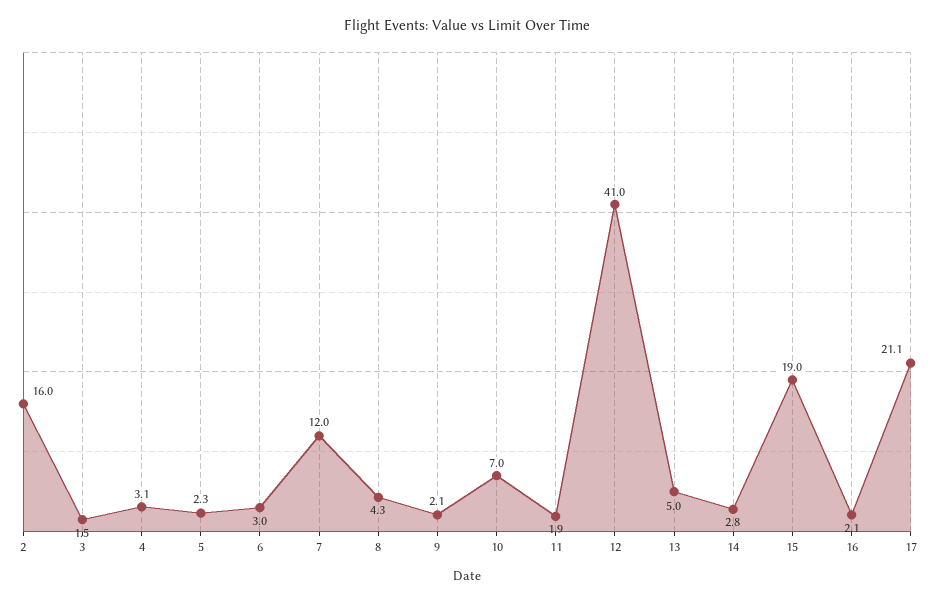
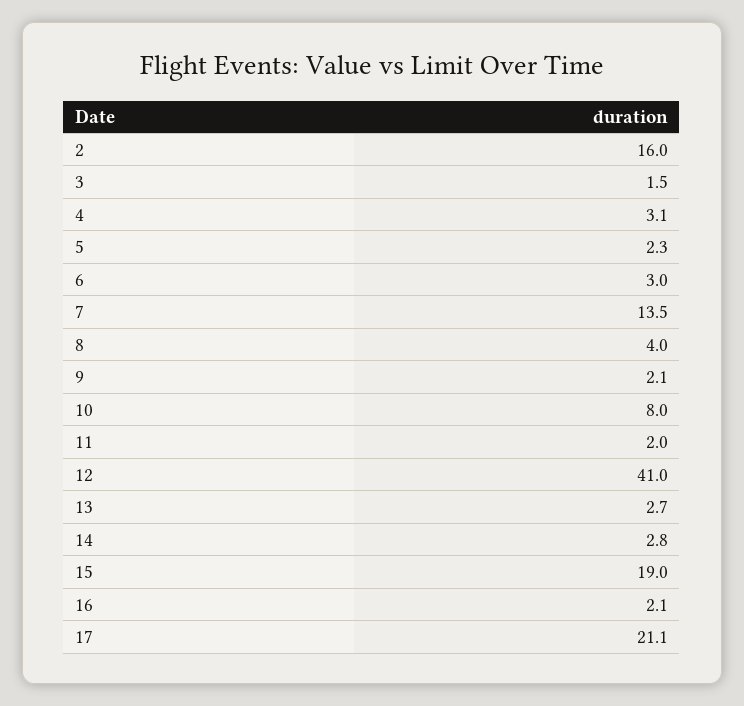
  {
    "2": 16,
    "3": 1.5,
    "4": 3.1,
    "5": 2.3,
    "6": 3,
-   "7": 12,
+   "7": 13.5,
-   "8": 4.3,
+   "8": 4,
    "9": 2.1,
-   "10": 7,
+   "10": 8,
-   "11": 1.9,
+   "11": 2,
    "12": 41,
-   "13": 5,
+   "13": 2.7,
    "14": 2.8,
    "15": 19,
    "16": 2.1,
    "17": 21.1
  }

